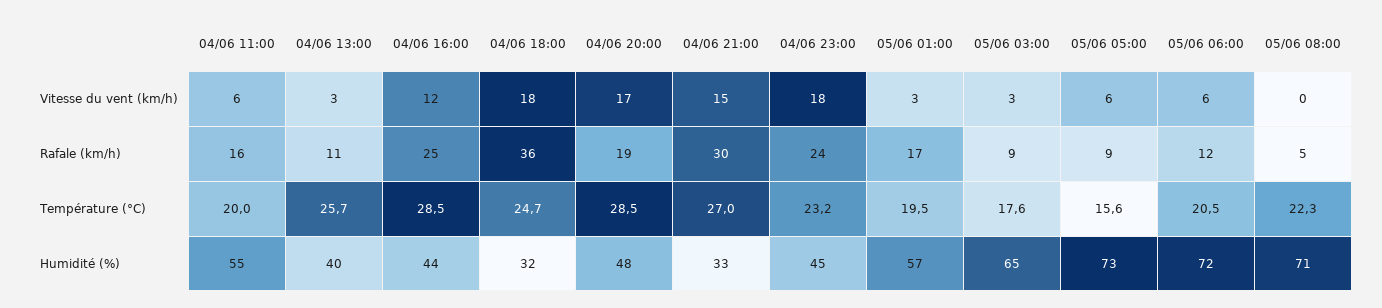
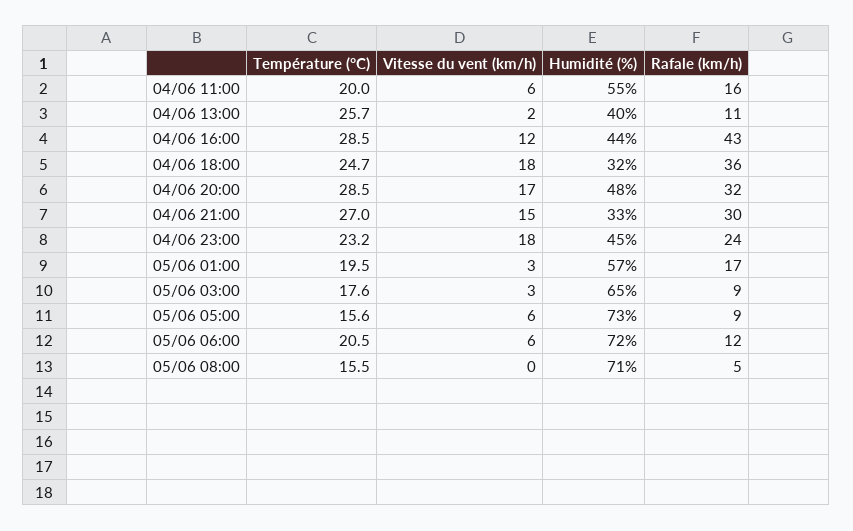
  {
    "04/06 11:00": {
      "Vitesse du vent (km/h)": 6,
      "Rafale (km/h)": 16,
      "Température (°C)": 20,
      "Humidité (%)": 55
    },
    "04/06 13:00": {
-     "Vitesse du vent (km/h)": 3,
+     "Vitesse du vent (km/h)": 2,
      "Rafale (km/h)": 11,
      "Température (°C)": 25.7,
      "Humidité (%)": 40
    },
    "04/06 16:00": {
      "Vitesse du vent (km/h)": 12,
-     "Rafale (km/h)": 25,
+     "Rafale (km/h)": 43,
      "Température (°C)": 28.5,
      "Humidité (%)": 44
    },
    "04/06 18:00": {
      "Vitesse du vent (km/h)": 18,
      "Rafale (km/h)": 36,
      "Température (°C)": 24.7,
      "Humidité (%)": 32
    },
    "04/06 20:00": {
      "Vitesse du vent (km/h)": 17,
-     "Rafale (km/h)": 19,
+     "Rafale (km/h)": 32,
      "Température (°C)": 28.5,
      "Humidité (%)": 48
    },
    "04/06 21:00": {
      "Vitesse du vent (km/h)": 15,
      "Rafale (km/h)": 30,
      "Température (°C)": 27,
      "Humidité (%)": 33
    },
    "04/06 23:00": {
      "Vitesse du vent (km/h)": 18,
      "Rafale (km/h)": 24,
      "Température (°C)": 23.2,
      "Humidité (%)": 45
    },
    "05/06 01:00": {
      "Vitesse du vent (km/h)": 3,
      "Rafale (km/h)": 17,
      "Température (°C)": 19.5,
      "Humidité (%)": 57
    },
    "05/06 03:00": {
      "Vitesse du vent (km/h)": 3,
      "Rafale (km/h)": 9,
      "Température (°C)": 17.6,
      "Humidité (%)": 65
    },
    "05/06 05:00": {
      "Vitesse du vent (km/h)": 6,
      "Rafale (km/h)": 9,
      "Température (°C)": 15.6,
      "Humidité (%)": 73
    },
    "05/06 06:00": {
      "Vitesse du vent (km/h)": 6,
      "Rafale (km/h)": 12,
      "Température (°C)": 20.5,
      "Humidité (%)": 72
    },
    "05/06 08:00": {
      "Vitesse du vent (km/h)": 0,
      "Rafale (km/h)": 5,
-     "Température (°C)": 22.3,
+     "Température (°C)": 15.5,
      "Humidité (%)": 71
    }
  }

